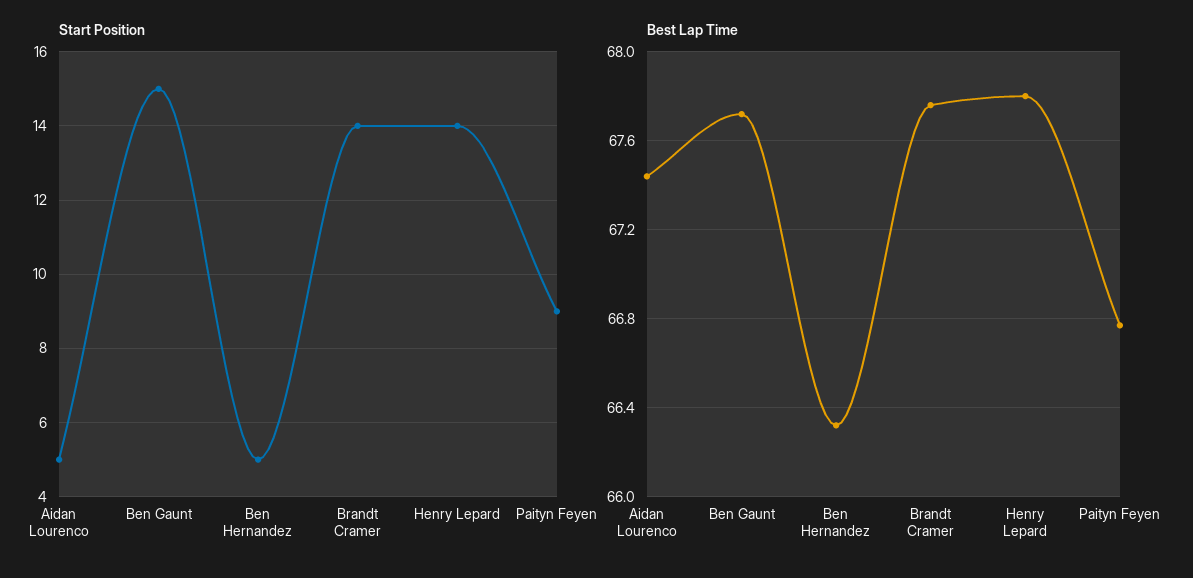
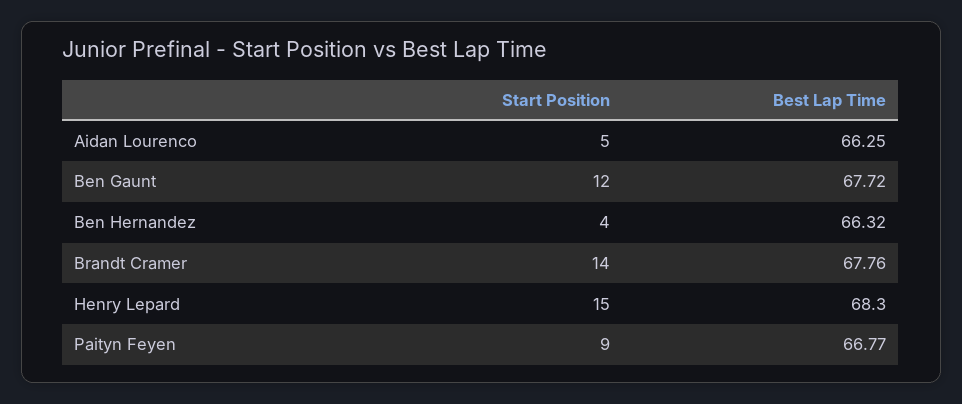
  {
    "Start Position": {
      "Aidan Lourenco": 5,
-     "Ben Gaunt": 15,
+     "Ben Gaunt": 12,
-     "Ben Hernandez": 5,
+     "Ben Hernandez": 4,
      "Brandt Cramer": 14,
-     "Henry Lepard": 14,
+     "Henry Lepard": 15,
      "Paityn Feyen": 9
    },
    "Best Lap Time": {
-     "Aidan Lourenco": 67.45,
+     "Aidan Lourenco": 66.25,
      "Ben Gaunt": 67.72,
      "Ben Hernandez": 66.32,
      "Brandt Cramer": 67.76,
-     "Henry Lepard": 67.8,
+     "Henry Lepard": 68.3,
      "Paityn Feyen": 66.77
    }
  }

